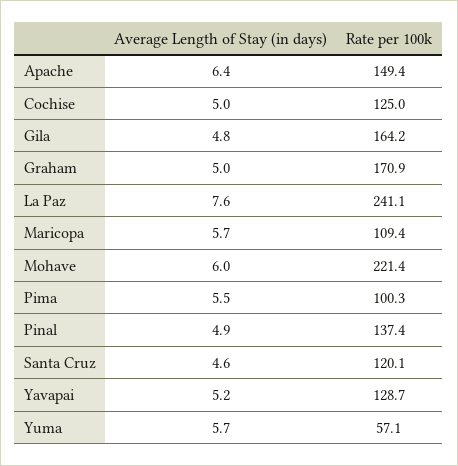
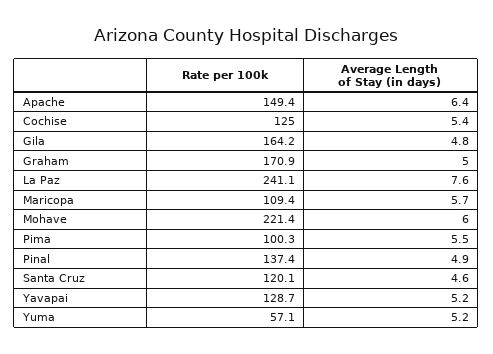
  {
    "Average Length of Stay (in days)": {
      "Apache": 6.4,
-     "Cochise": 5,
+     "Cochise": 5.4,
      "Gila": 4.8,
      "Graham": 5,
      "La Paz": 7.6,
      "Maricopa": 5.7,
      "Mohave": 6,
      "Pima": 5.5,
      "Pinal": 4.9,
      "Santa Cruz": 4.6,
      "Yavapai": 5.2,
-     "Yuma": 5.7
+     "Yuma": 5.2
    },
    "Rate per 100k": {
      "Apache": 149.4,
      "Cochise": 125,
      "Gila": 164.2,
      "Graham": 170.9,
      "La Paz": 241.1,
      "Maricopa": 109.4,
      "Mohave": 221.4,
      "Pima": 100.3,
      "Pinal": 137.4,
      "Santa Cruz": 120.1,
      "Yavapai": 128.7,
      "Yuma": 57.1
    }
  }

